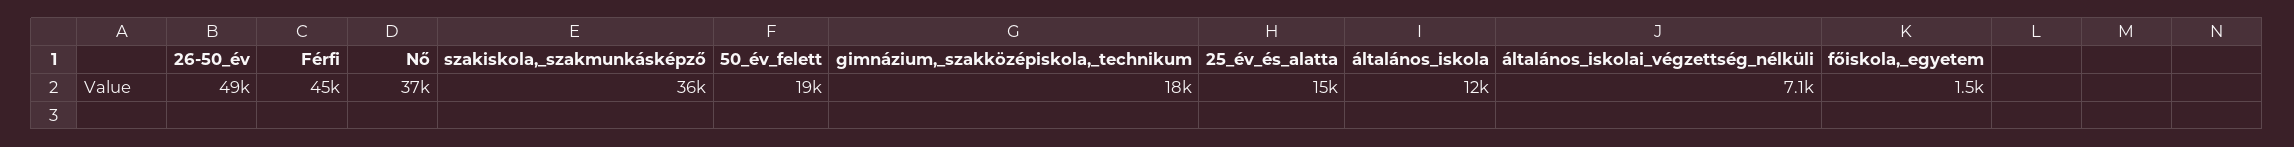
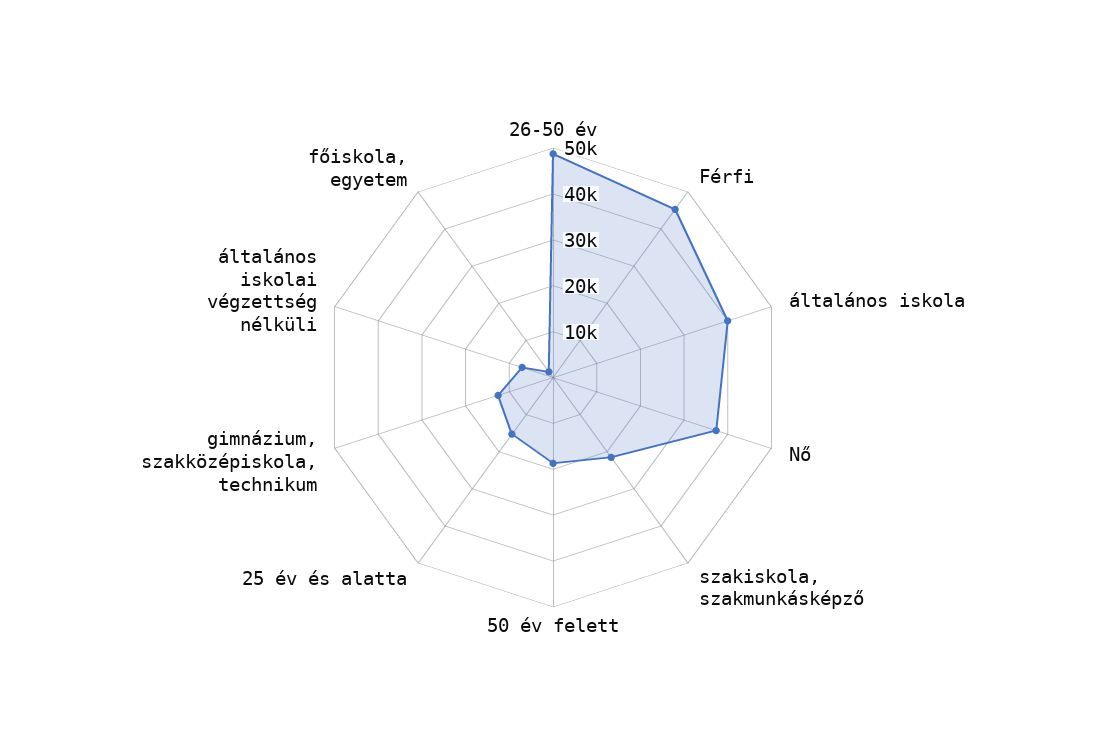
  {
    "26-50_év": 49000,
    "Férfi": 45000,
    "Nő": 37000,
-   "szakiskola,_szakmunkásképző": 36000,
+   "szakiskola,_szakmunkásképző": 22000,
    "50_év_felett": 19000,
-   "gimnázium,_szakközépiskola,_technikum": 18000,
+   "gimnázium,_szakközépiskola,_technikum": 12000,
    "25_év_és_alatta": 15000,
-   "általános_iskola": 12000,
+   "általános_iskola": 40000,
    "általános_iskolai_végzettség_nélküli": 7100,
    "főiskola,_egyetem": 1500
  }

